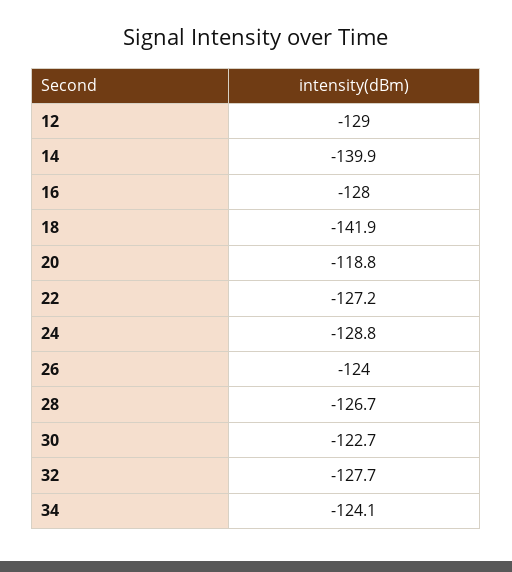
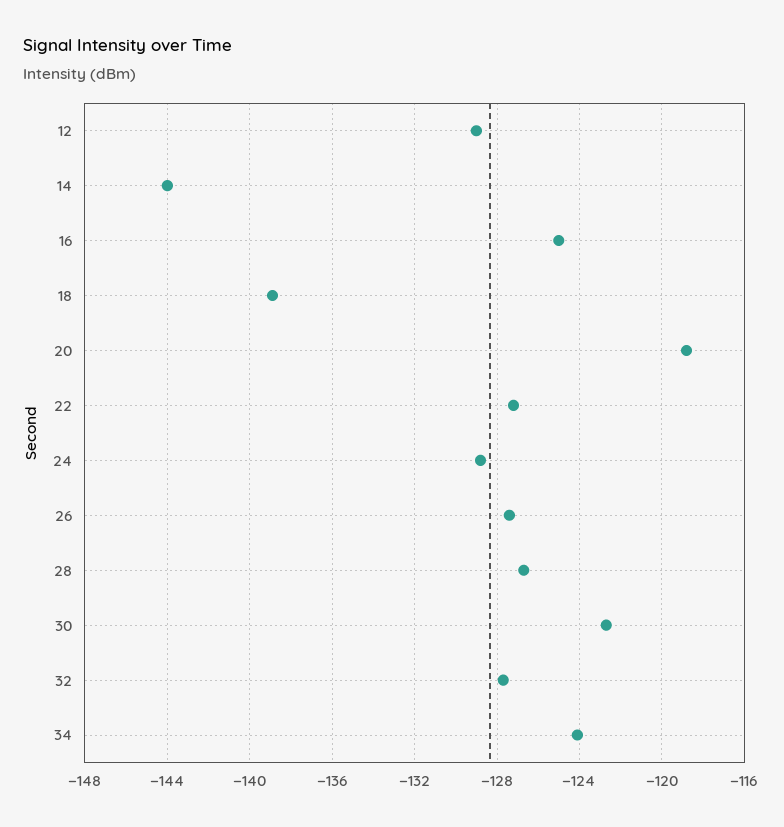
  {
    "12": -129,
-   "14": -139.9,
+   "14": -144,
-   "16": -128,
+   "16": -125,
-   "18": -141.9,
+   "18": -139,
    "20": -118.8,
    "22": -127.2,
    "24": -128.8,
-   "26": -124,
+   "26": -127.5,
    "28": -126.7,
    "30": -122.7,
    "32": -127.7,
    "34": -124.1
  }

